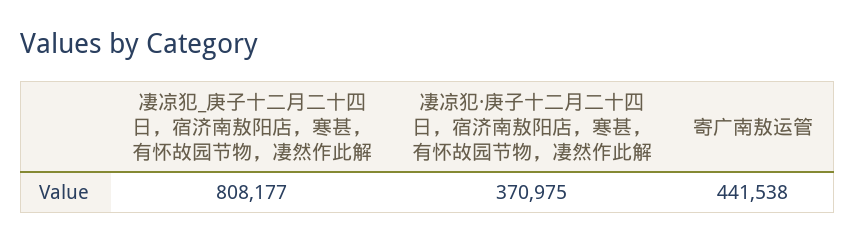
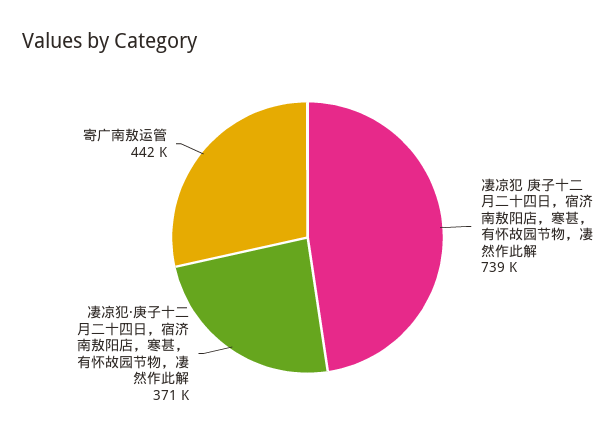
  {
-   "凄凉犯_庚子十二月二十四日，宿济南敖阳店，寒甚，有怀故园节物，凄然作此解": 808177,
+   "凄凉犯_庚子十二月二十四日，宿济南敖阳店，寒甚，有怀故园节物，凄然作此解": 739000,
    "凄凉犯·庚子十二月二十四日，宿济南敖阳店，寒甚，有怀故园节物，凄然作此解": 370975,
    "寄广南敖运管": 441538
  }

